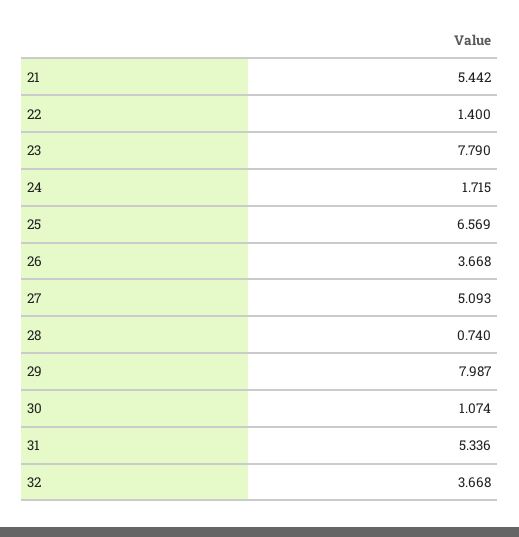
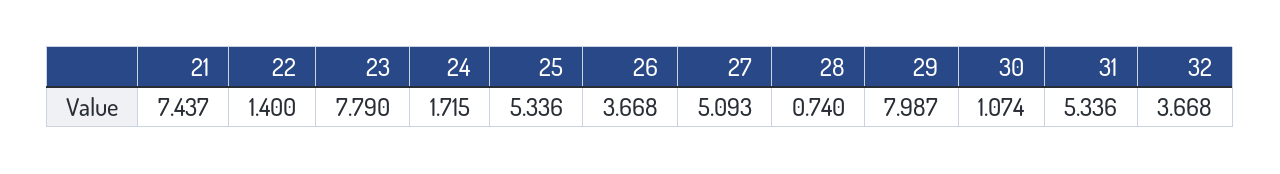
  {
-   "21": 5.442,
+   "21": 7.437,
    "22": 1.4,
    "23": 7.79,
    "24": 1.715,
-   "25": 6.569,
+   "25": 5.336,
    "26": 3.668,
    "27": 5.093,
    "28": 0.74,
    "29": 7.987,
    "30": 1.074,
    "31": 5.336,
    "32": 3.668
  }

